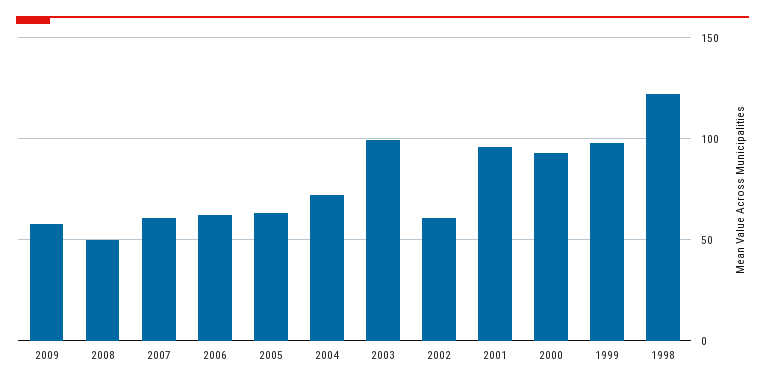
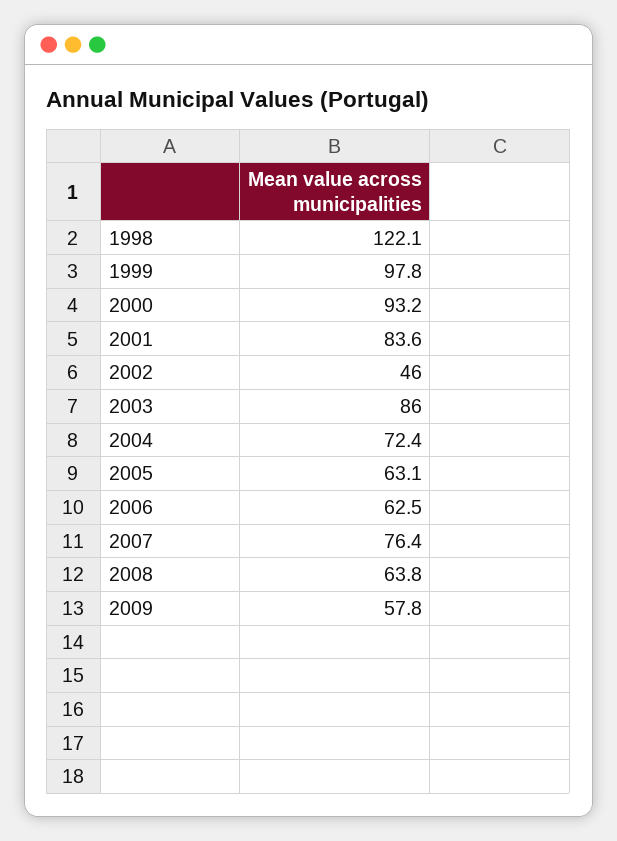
  {
    "2009": 57.8,
-   "2008": 50,
+   "2008": 63.8,
-   "2007": 60,
+   "2007": 76.4,
    "2006": 62.5,
    "2005": 63.1,
    "2004": 72.4,
-   "2003": 100,
+   "2003": 86,
-   "2002": 60,
+   "2002": 46,
-   "2001": 95,
+   "2001": 83.6,
    "2000": 93.2,
    "1999": 97.8,
    "1998": 122.1
  }

